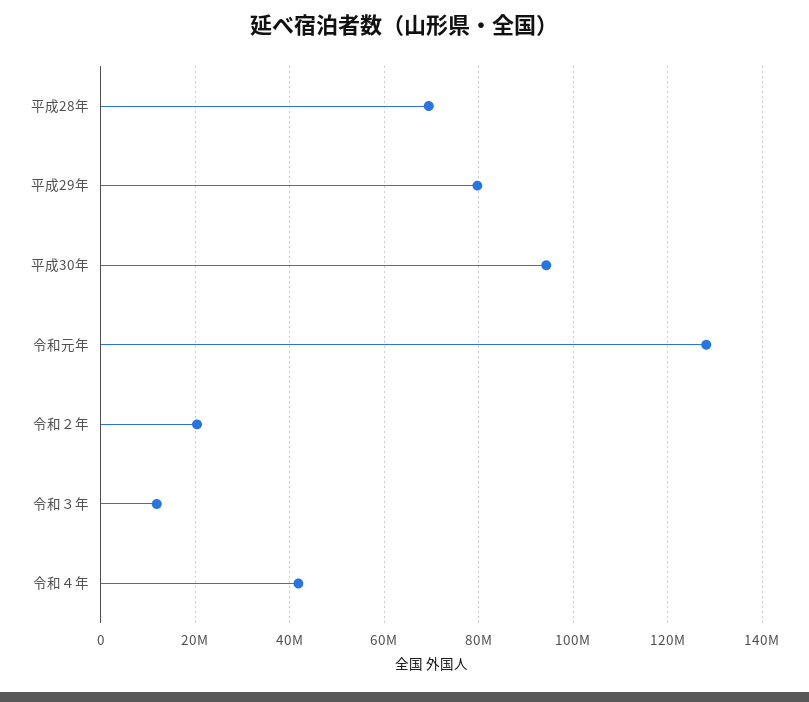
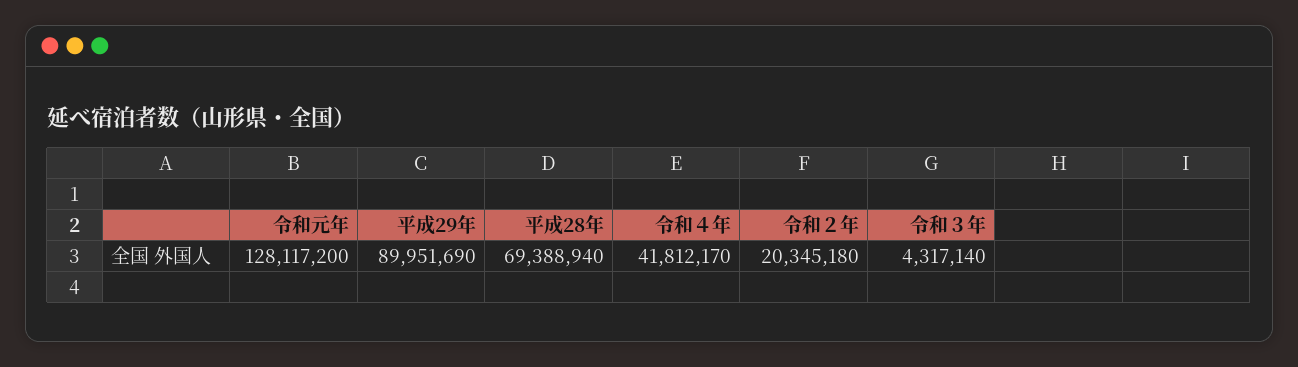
  {
    "平成28年": 69388940,
-   "平成29年": 80000000,
+   "平成29年": 89951690,
-   "平成30年": 94000000,
    "令和元年": 128117200,
    "令和２年": 20345180,
-   "令和３年": 12000000,
+   "令和３年": 4317140,
    "令和４年": 41812170
  }

